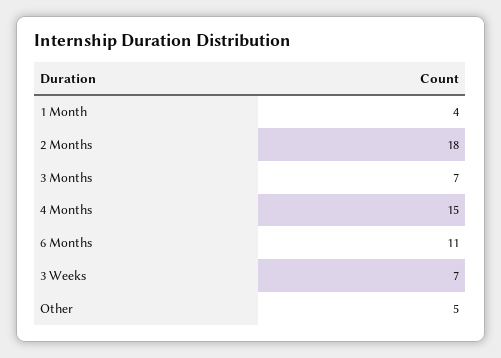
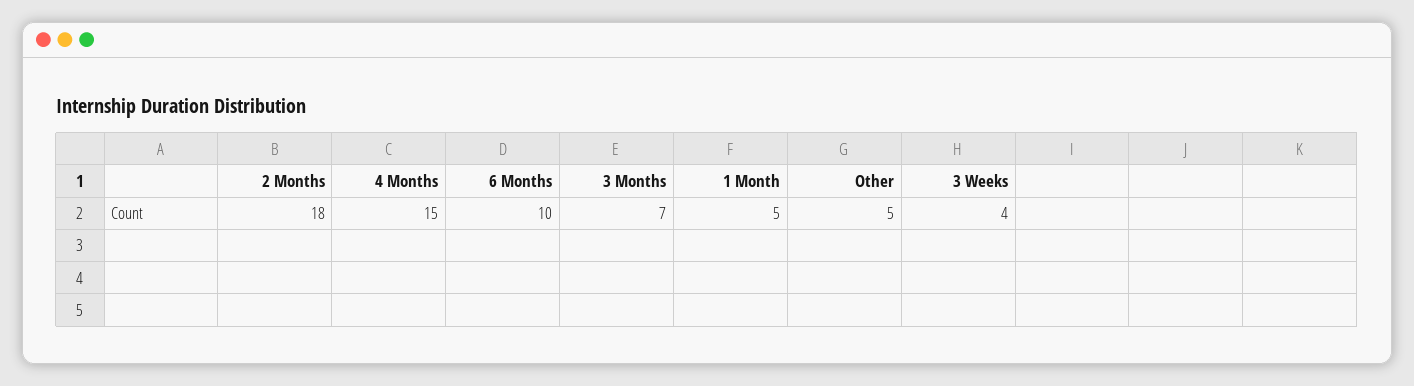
  {
-   "1 Month": 4,
+   "1 Month": 5,
    "2 Months": 18,
    "3 Months": 7,
    "4 Months": 15,
-   "6 Months": 11,
+   "6 Months": 10,
-   "3 Weeks": 7,
+   "3 Weeks": 4,
    "Other": 5
  }

